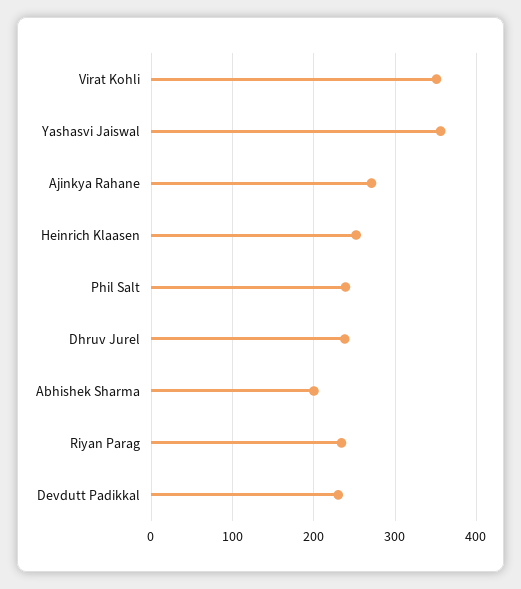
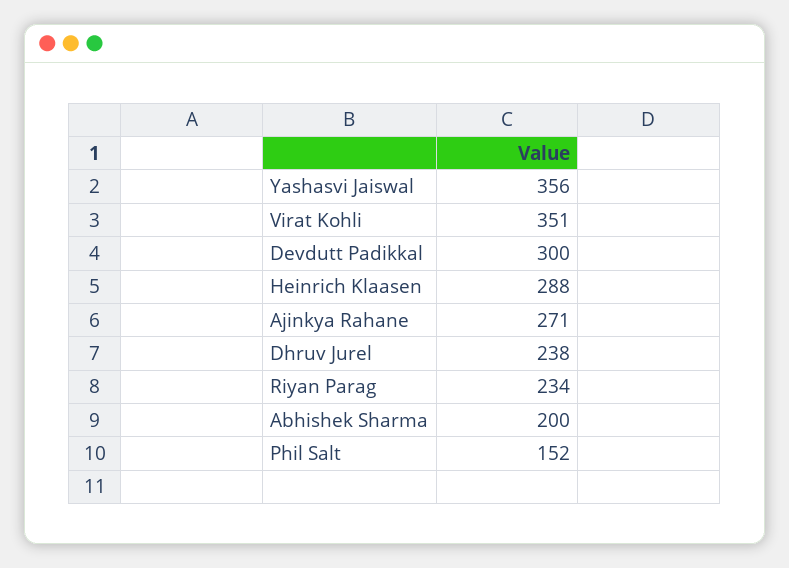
  {
    "Virat Kohli": 351,
    "Yashasvi Jaiswal": 356,
    "Ajinkya Rahane": 271,
-   "Heinrich Klaasen": 250,
+   "Heinrich Klaasen": 288,
-   "Phil Salt": 240,
+   "Phil Salt": 152,
    "Dhruv Jurel": 238,
    "Abhishek Sharma": 200,
    "Riyan Parag": 234,
-   "Devdutt Padikkal": 230
+   "Devdutt Padikkal": 300
  }

